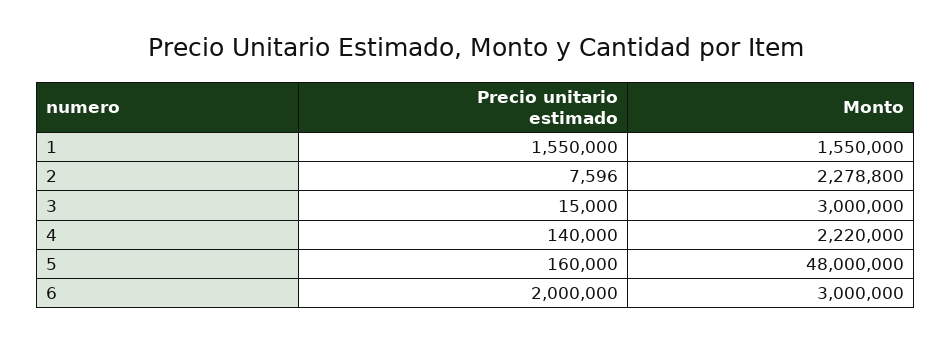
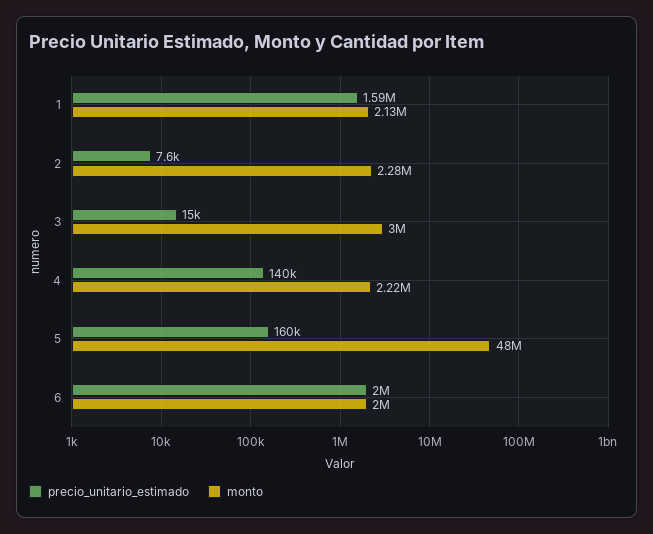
  {
    "Precio unitario estimado": {
-     "1": 1550000,
+     "1": 1590000,
      "2": 7596,
      "3": 15000,
      "4": 140000,
      "5": 160000,
      "6": 2000000
    },
    "Monto": {
-     "1": 1550000,
+     "1": 2130000,
      "2": 2278800,
      "3": 3000000,
      "4": 2220000,
      "5": 48000000,
-     "6": 3000000
+     "6": 2000000
    }
  }

